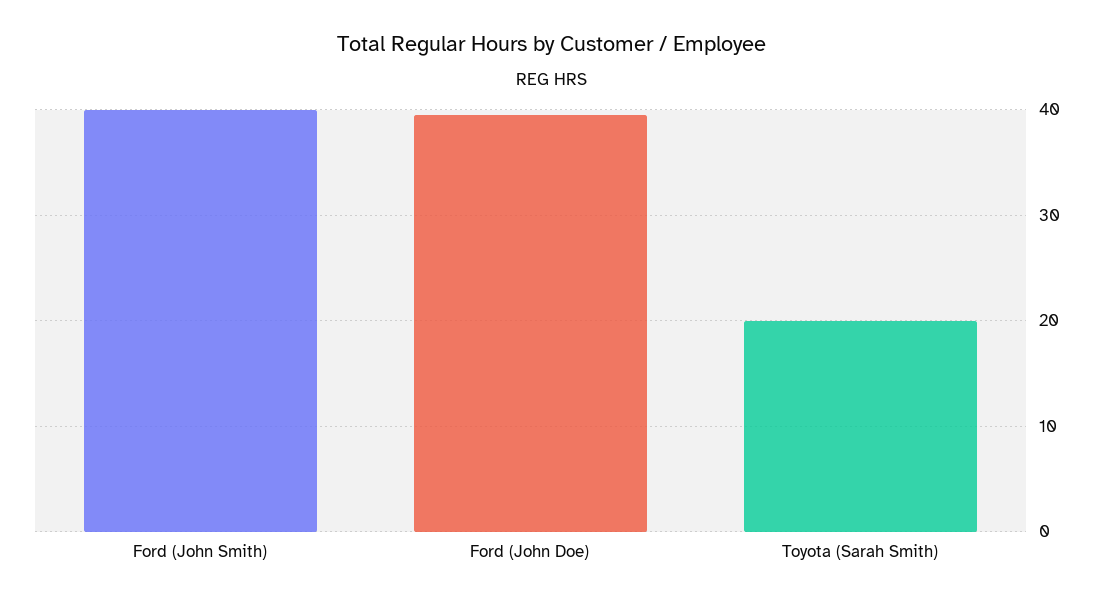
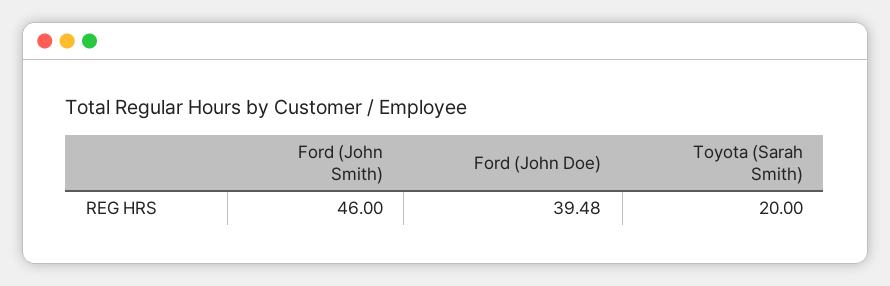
  {
-   "Ford (John Smith)": 40,
+   "Ford (John Smith)": 46,
    "Ford (John Doe)": 39.48,
    "Toyota (Sarah Smith)": 20
  }

